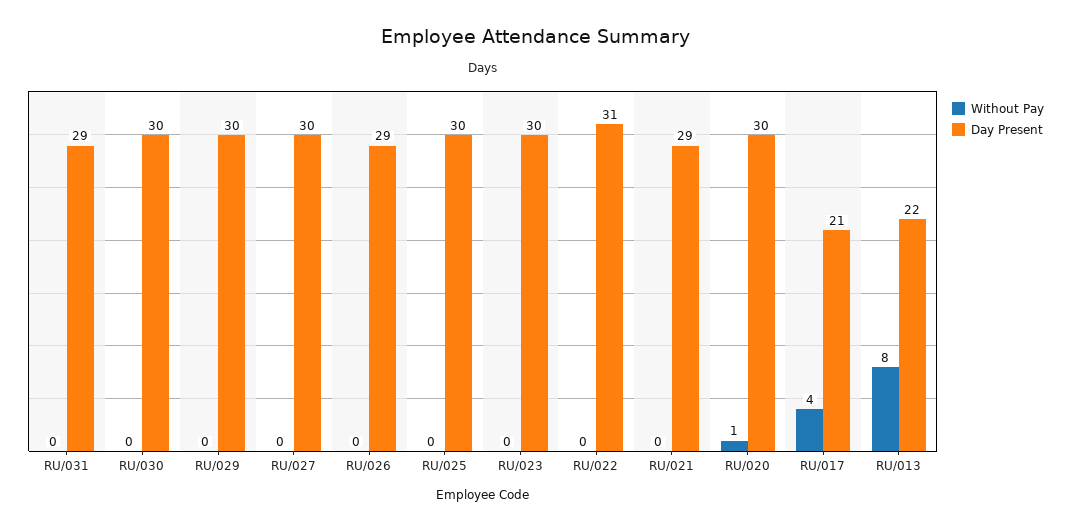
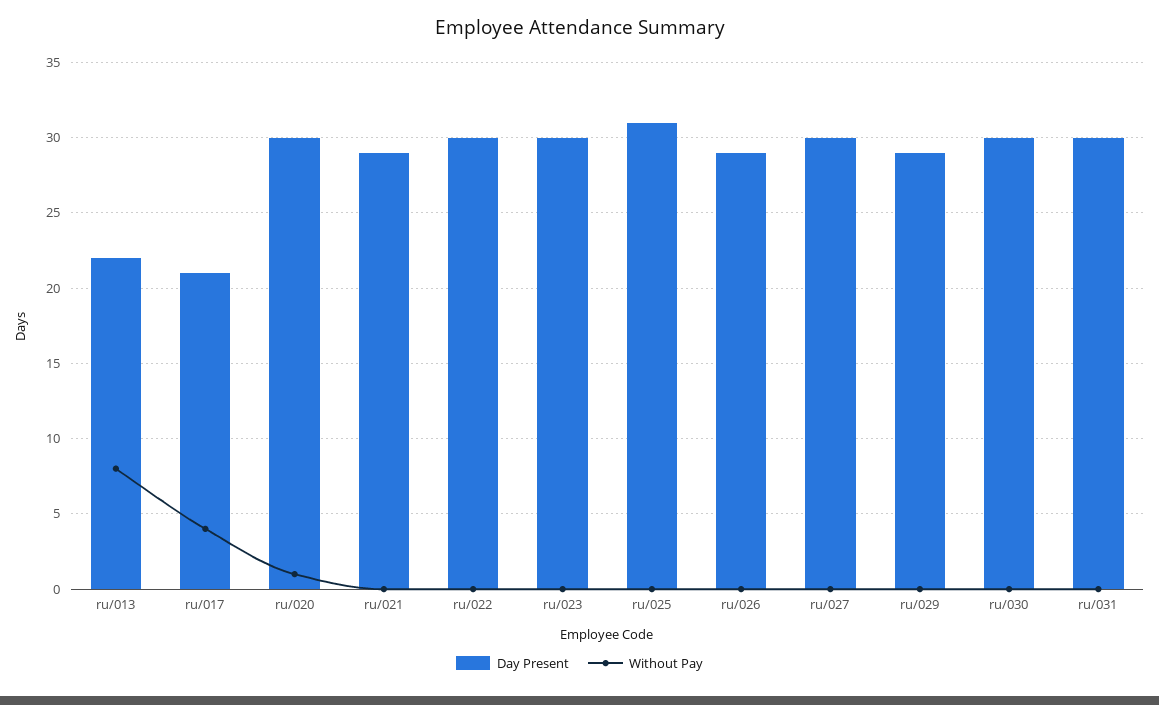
  {
    "Without Pay": {
      "RU/031": 0,
      "RU/030": 0,
      "RU/029": 0,
      "RU/027": 0,
      "RU/026": 0,
      "RU/025": 0,
      "RU/023": 0,
      "RU/022": 0,
      "RU/021": 0,
      "RU/020": 1,
      "RU/017": 4,
      "RU/013": 8
    },
    "Day Present": {
-     "RU/031": 29,
+     "RU/031": 30,
      "RU/030": 30,
-     "RU/029": 30,
+     "RU/029": 29,
      "RU/027": 30,
      "RU/026": 29,
-     "RU/025": 30,
+     "RU/025": 31,
      "RU/023": 30,
-     "RU/022": 31,
+     "RU/022": 30,
      "RU/021": 29,
      "RU/020": 30,
      "RU/017": 21,
      "RU/013": 22
    }
  }

